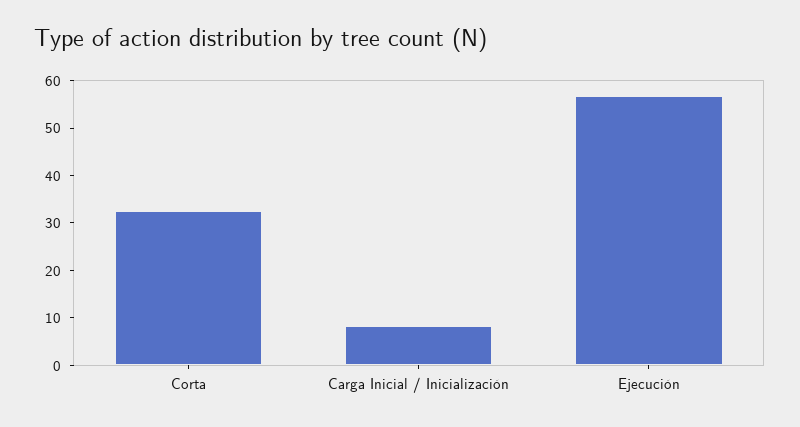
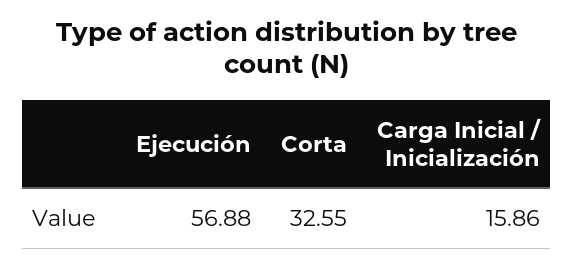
  {
    "Corta": 32.55,
-   "Carga Inicial / Inicialización": 8,
+   "Carga Inicial / Inicialización": 15.86,
    "Ejecución": 56.88
  }

